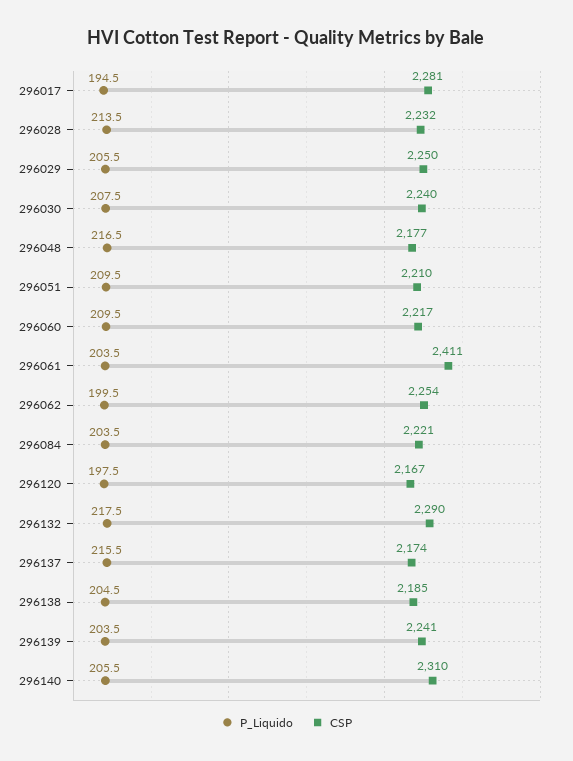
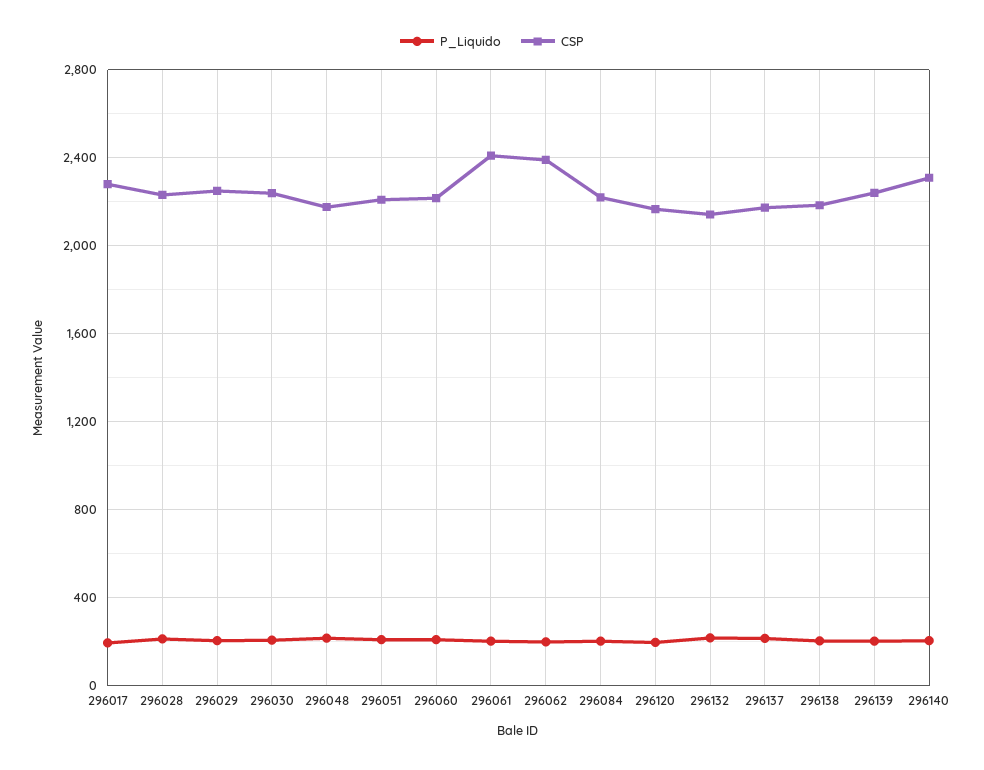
  {
    "P_Liquido": {
      "296017": 194.5,
      "296028": 213.5,
      "296029": 205.5,
      "296030": 207.5,
      "296048": 216.5,
      "296051": 209.5,
      "296060": 209.5,
      "296061": 203.5,
      "296062": 199.5,
      "296084": 203.5,
      "296120": 197.5,
      "296132": 217.5,
      "296137": 215.5,
      "296138": 204.5,
      "296139": 203.5,
      "296140": 205.5
    },
    "CSP": {
      "296017": 2281,
      "296028": 2232,
      "296029": 2250,
      "296030": 2240,
      "296048": 2177,
      "296051": 2210,
      "296060": 2217,
      "296061": 2411,
-     "296062": 2254,
+     "296062": 2400,
      "296084": 2221,
      "296120": 2167,
-     "296132": 2290,
+     "296132": 2150,
      "296137": 2174,
      "296138": 2185,
      "296139": 2241,
      "296140": 2310
    }
  }

